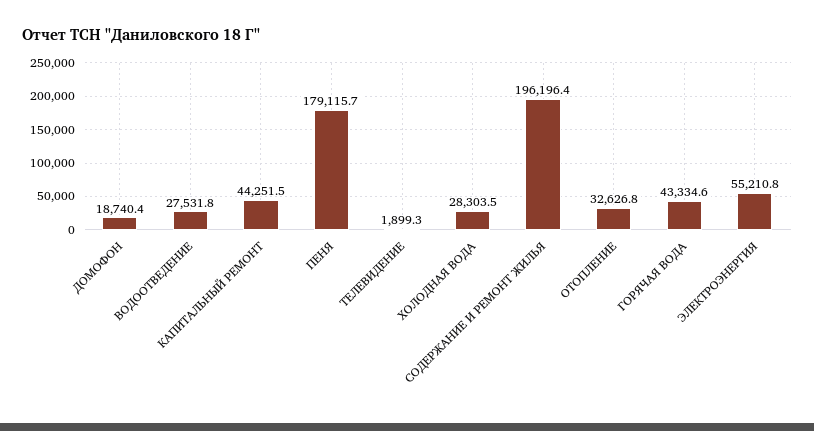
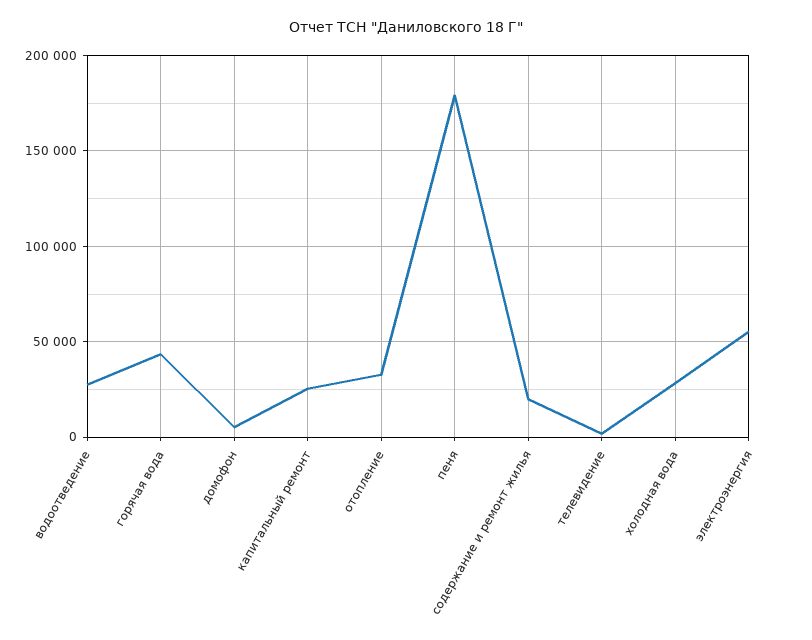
  {
-   "ДОМОФОН": 18740.4,
+   "ДОМОФОН": 5000,
    "ВОДООТВЕДЕНИЕ": 27531.8,
-   "КАПИТАЛЬНЫЙ РЕМОНТ": 44251.5,
+   "КАПИТАЛЬНЫЙ РЕМОНТ": 25000,
    "ПЕНЯ": 179115.7,
    "ТЕЛЕВИДЕНИЕ": 1899.3,
    "ХОЛОДНАЯ ВОДА": 28303.5,
-   "СОДЕРЖАНИЕ И РЕМОНТ ЖИЛЬЯ": 196196.4,
+   "СОДЕРЖАНИЕ И РЕМОНТ ЖИЛЬЯ": 20000,
    "ОТОПЛЕНИЕ": 32626.8,
    "ГОРЯЧАЯ ВОДА": 43334.6,
    "ЭЛЕКТРОЭНЕРГИЯ": 55210.8
  }

